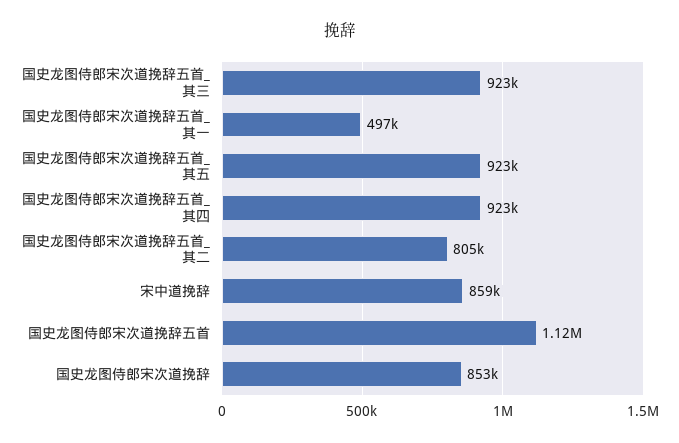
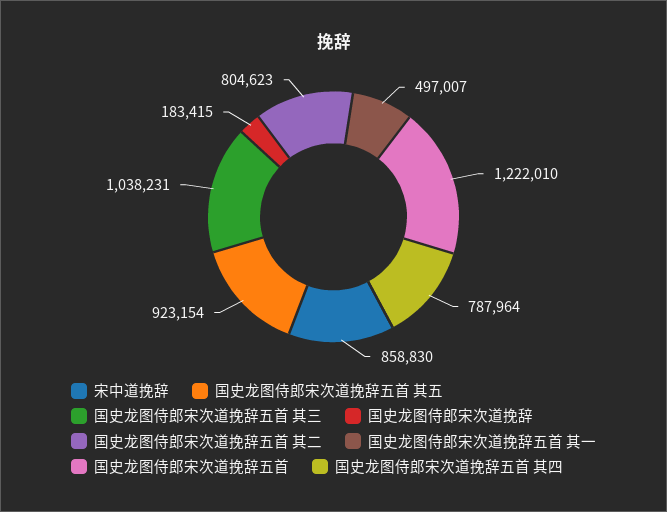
  {
-   "国史龙图侍郎宋次道挽辞五首_其三": 923000,
+   "国史龙图侍郎宋次道挽辞五首_其三": 1038231,
    "国史龙图侍郎宋次道挽辞五首_其一": 497007,
    "国史龙图侍郎宋次道挽辞五首_其五": 923154,
-   "国史龙图侍郎宋次道挽辞五首_其四": 923000,
+   "国史龙图侍郎宋次道挽辞五首_其四": 787964,
    "国史龙图侍郎宋次道挽辞五首_其二": 804623,
    "宋中道挽辞": 858830,
-   "国史龙图侍郎宋次道挽辞五首": 1120000,
+   "国史龙图侍郎宋次道挽辞五首": 1222010,
-   "国史龙图侍郎宋次道挽辞": 853000
+   "国史龙图侍郎宋次道挽辞": 183415
  }

